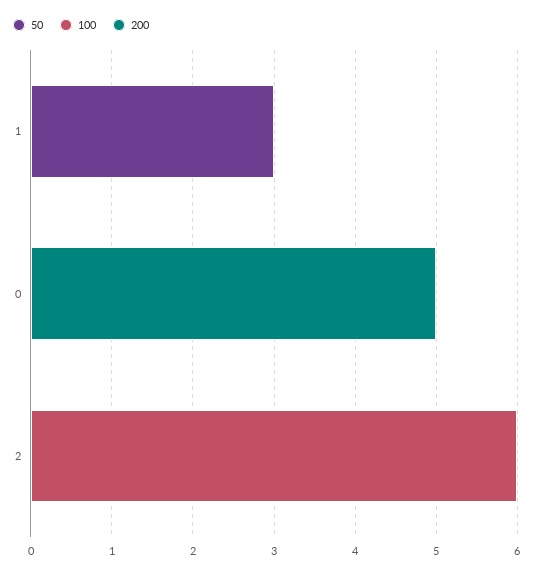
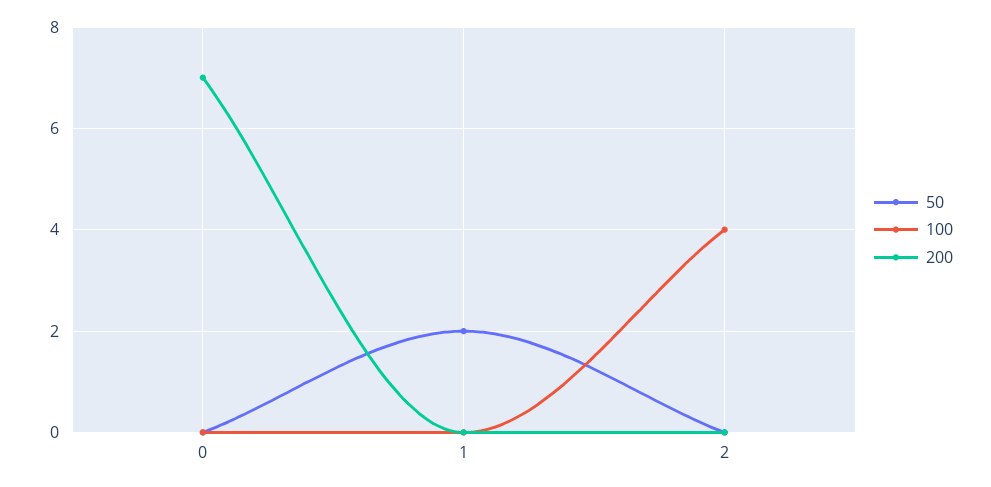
  {
    "50": {
-     "1": 3,
+     "1": 2,
      "0": 0,
      "2": 0
    },
    "100": {
      "1": 0,
      "0": 0,
-     "2": 6
+     "2": 4
    },
    "200": {
      "1": 0,
-     "0": 5,
+     "0": 7,
      "2": 0
    }
  }

